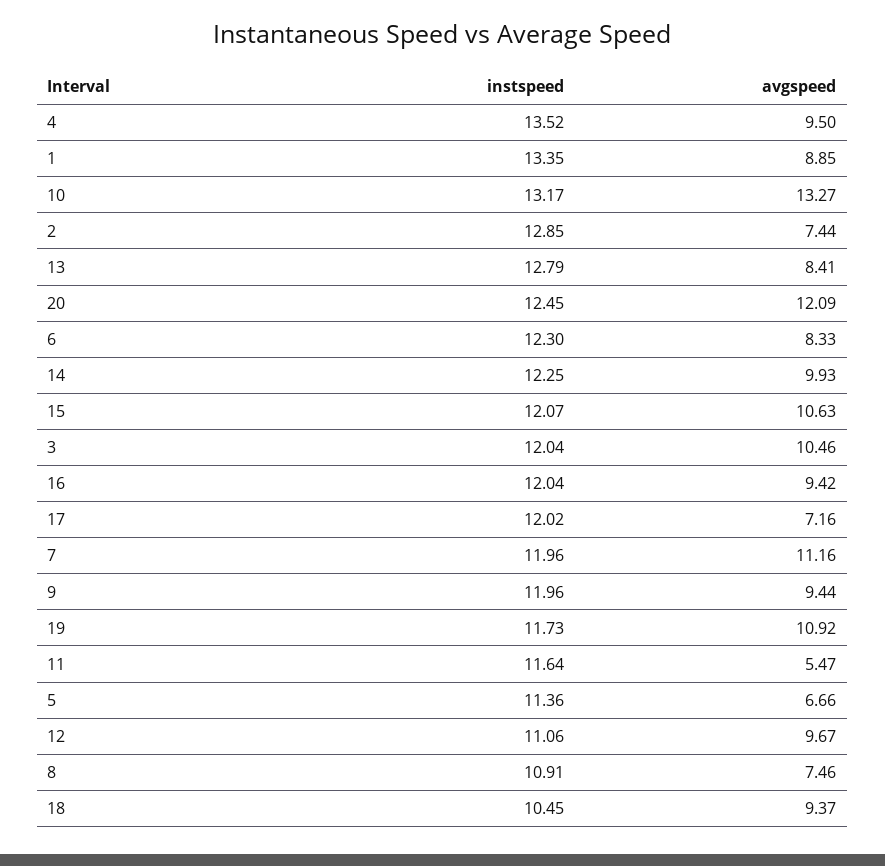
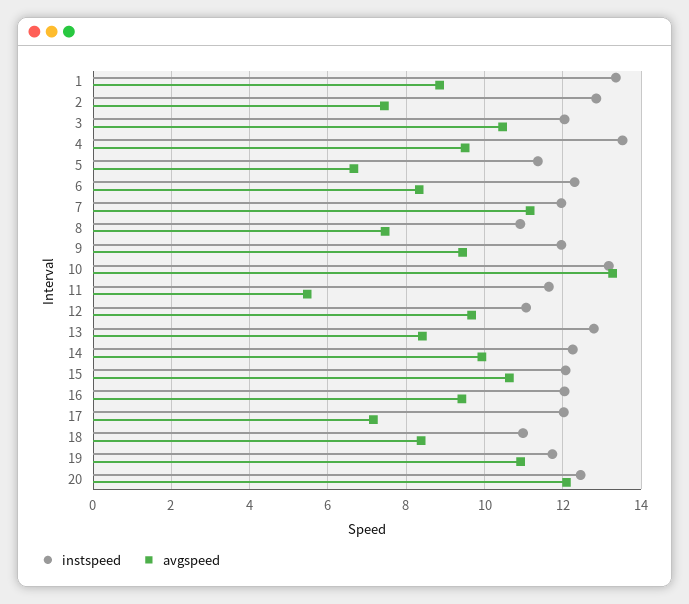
  {
    "instspeed": {
      "4": 13.52,
      "1": 13.35,
      "10": 13.17,
      "2": 12.85,
      "13": 12.79,
      "20": 12.45,
      "6": 12.3,
      "14": 12.25,
      "15": 12.07,
      "3": 12.04,
      "16": 12.04,
      "17": 12.02,
      "7": 11.96,
      "9": 11.96,
      "19": 11.73,
      "11": 11.64,
      "5": 11.36,
      "12": 11.06,
      "8": 10.91,
-     "18": 10.45
+     "18": 11
    },
    "avgspeed": {
      "4": 9.5,
      "1": 8.85,
      "10": 13.27,
      "2": 7.44,
      "13": 8.41,
      "20": 12.09,
      "6": 8.33,
      "14": 9.93,
      "15": 10.63,
      "3": 10.46,
      "16": 9.42,
      "17": 7.16,
      "7": 11.16,
      "9": 9.44,
      "19": 10.92,
      "11": 5.47,
      "5": 6.66,
      "12": 9.67,
      "8": 7.46,
-     "18": 9.37
+     "18": 8.4
    }
  }

